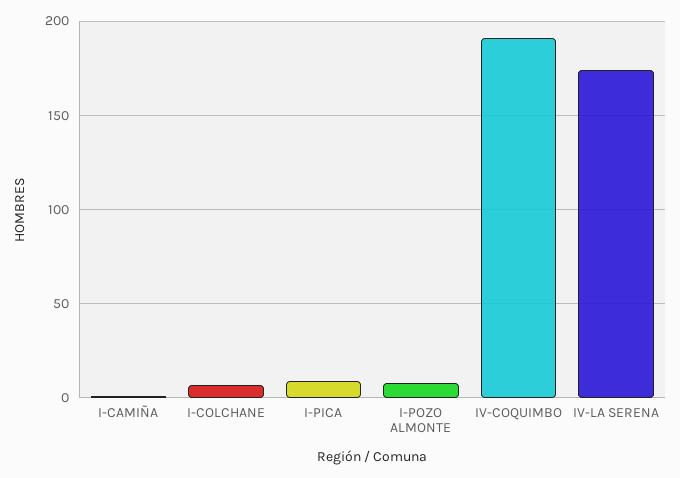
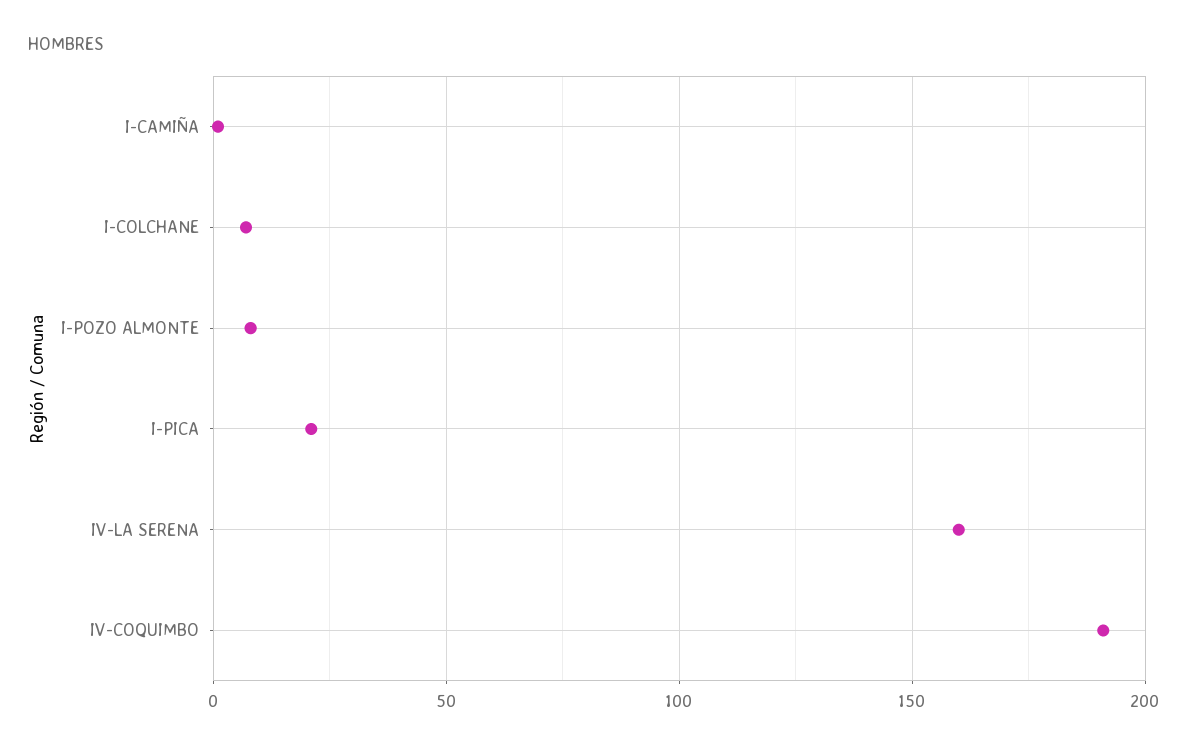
  {
    "I-CAMIÑA": 0,
    "I-COLCHANE": 5,
-   "I-PICA": 10,
+   "I-PICA": 20,
    "I-POZO ALMONTE": 10,
    "IV-COQUIMBO": 190,
-   "IV-LA SERENA": 175
+   "IV-LA SERENA": 160
  }

